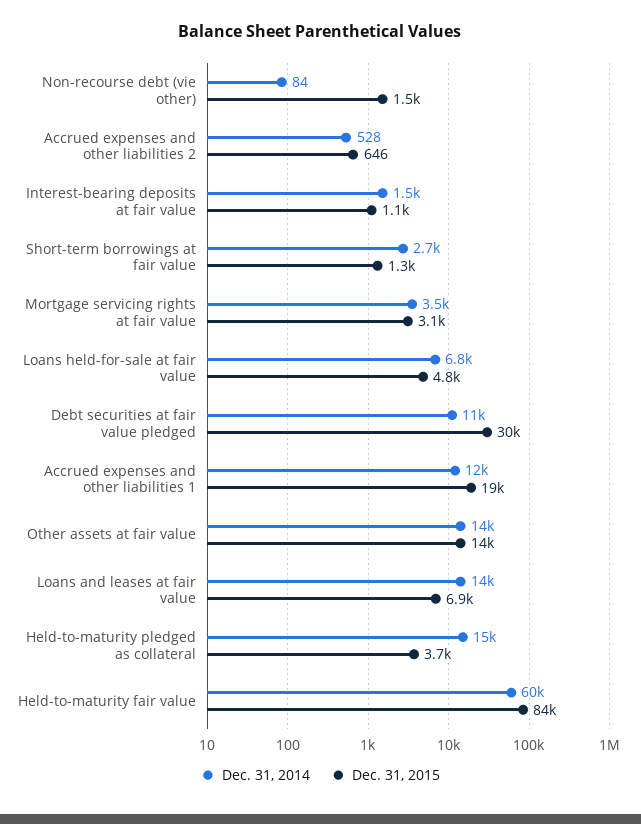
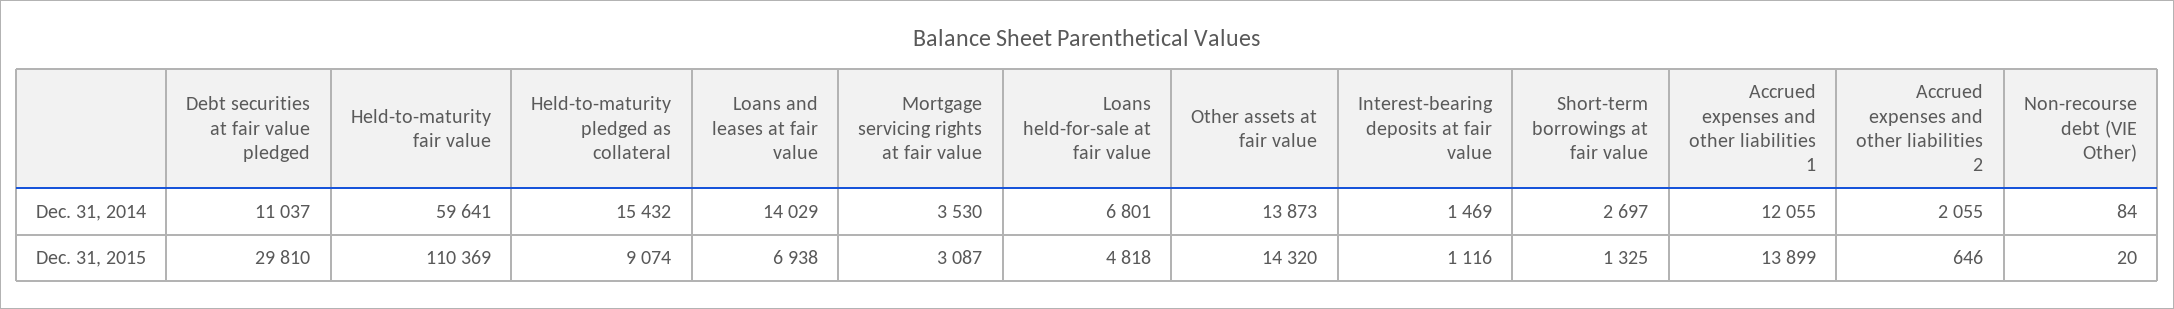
  {
    "Dec. 31, 2014": {
      "Non-recourse debt (vie other)": 84,
-     "Accrued expenses and other liabilities 2": 528,
+     "Accrued expenses and other liabilities 2": 2055,
      "Interest-bearing deposits at fair value": 1469,
      "Short-term borrowings at fair value": 2697,
      "Mortgage servicing rights at fair value": 3530,
      "Loans held-for-sale at fair value": 6801,
      "Debt securities at fair value pledged": 11037,
      "Accrued expenses and other liabilities 1": 12055,
      "Other assets at fair value": 13873,
      "Loans and leases at fair value": 14029,
      "Held-to-maturity pledged as collateral": 15432,
      "Held-to-maturity fair value": 59641
    },
    "Dec. 31, 2015": {
-     "Non-recourse debt (vie other)": 1500,
+     "Non-recourse debt (vie other)": 20,
      "Accrued expenses and other liabilities 2": 646,
      "Interest-bearing deposits at fair value": 1116,
      "Short-term borrowings at fair value": 1325,
      "Mortgage servicing rights at fair value": 3087,
      "Loans held-for-sale at fair value": 4818,
      "Debt securities at fair value pledged": 29810,
-     "Accrued expenses and other liabilities 1": 19000,
+     "Accrued expenses and other liabilities 1": 13899,
      "Other assets at fair value": 14320,
      "Loans and leases at fair value": 6938,
-     "Held-to-maturity pledged as collateral": 3700,
+     "Held-to-maturity pledged as collateral": 9074,
-     "Held-to-maturity fair value": 84000
+     "Held-to-maturity fair value": 110369
    }
  }

